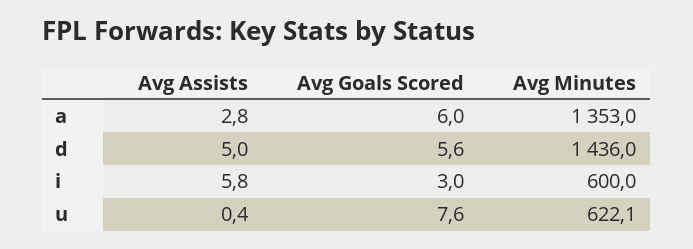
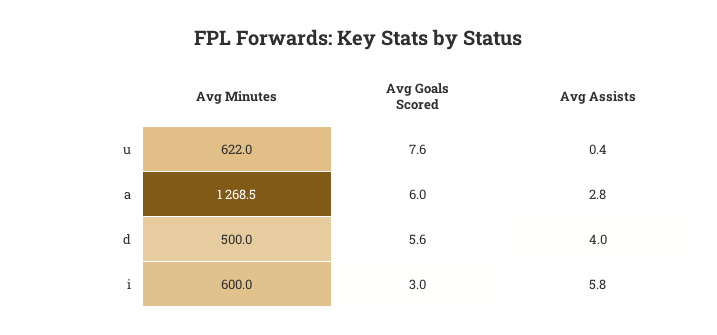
  {
    "Avg Assists": {
      "a": 2.8,
-     "d": 5,
+     "d": 4,
      "i": 5.8,
      "u": 0.4
    },
    "Avg Goals Scored": {
      "a": 6,
      "d": 5.6,
      "i": 3,
      "u": 7.6
    },
    "Avg Minutes": {
-     "a": 1353,
+     "a": 1268.5,
-     "d": 1436,
+     "d": 500,
      "i": 600,
-     "u": 622.1
+     "u": 622
    }
  }

